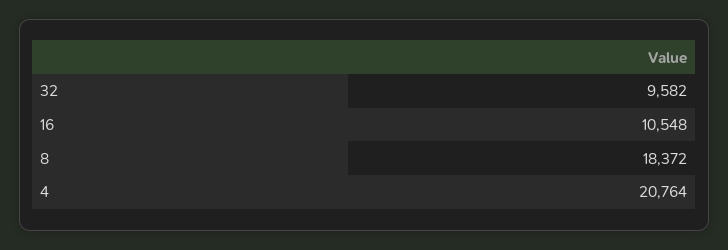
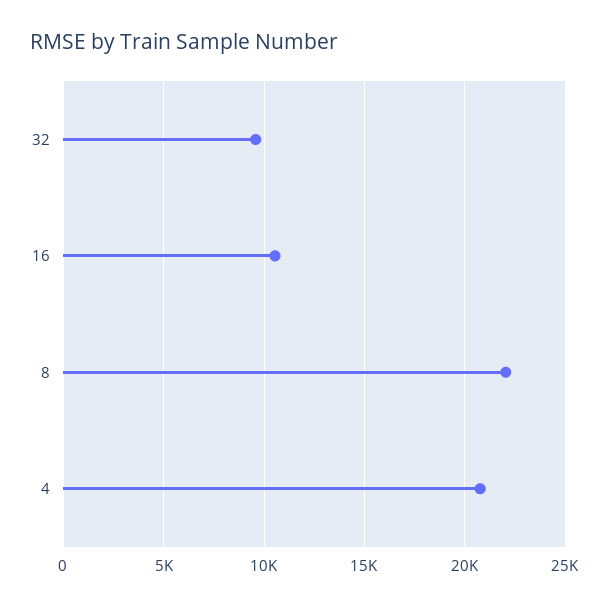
  {
    "32": 9582,
    "16": 10548,
-   "8": 18372,
+   "8": 22000,
    "4": 20764
  }

